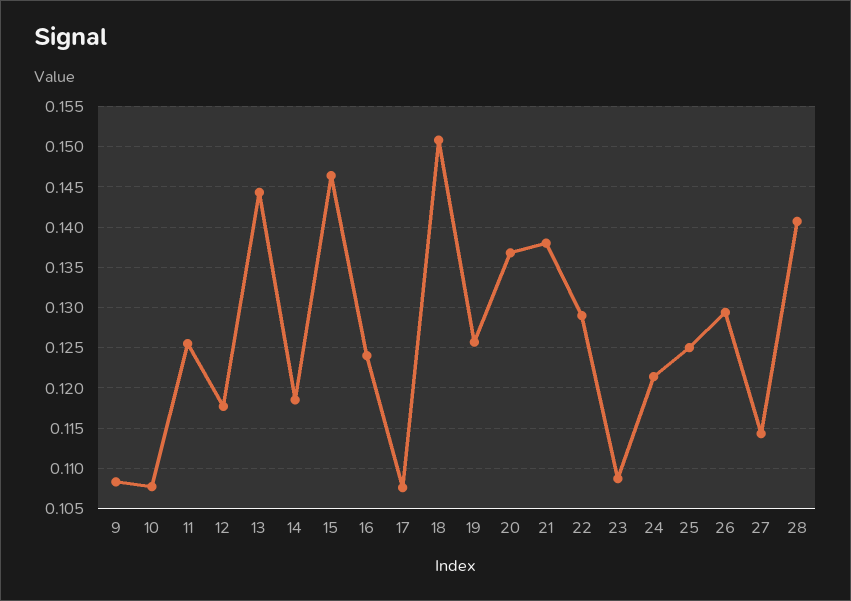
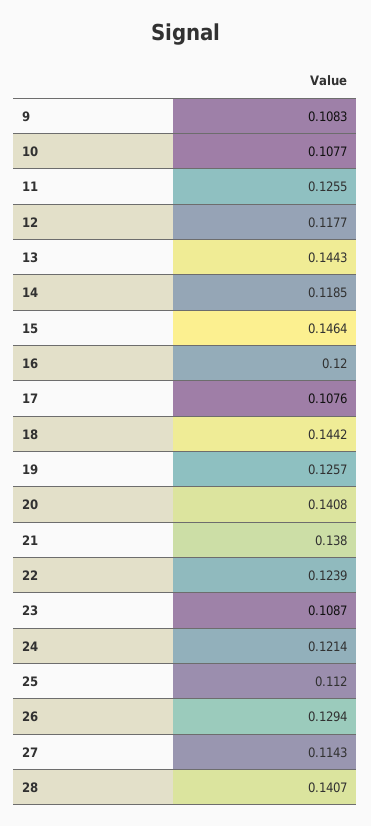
  {
    "9": 0.1083,
    "10": 0.1077,
    "11": 0.1255,
    "12": 0.1177,
    "13": 0.1443,
    "14": 0.1185,
    "15": 0.1464,
-   "16": 0.124,
+   "16": 0.12,
    "17": 0.1076,
-   "18": 0.151,
+   "18": 0.1442,
    "19": 0.1257,
-   "20": 0.137,
+   "20": 0.1408,
    "21": 0.138,
-   "22": 0.129,
+   "22": 0.1239,
    "23": 0.1087,
    "24": 0.1214,
-   "25": 0.125,
+   "25": 0.112,
    "26": 0.1294,
    "27": 0.1143,
    "28": 0.1407
  }

